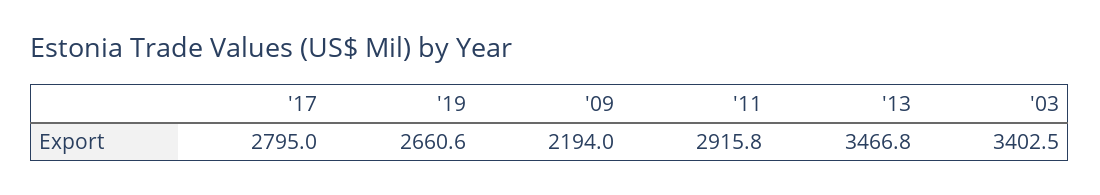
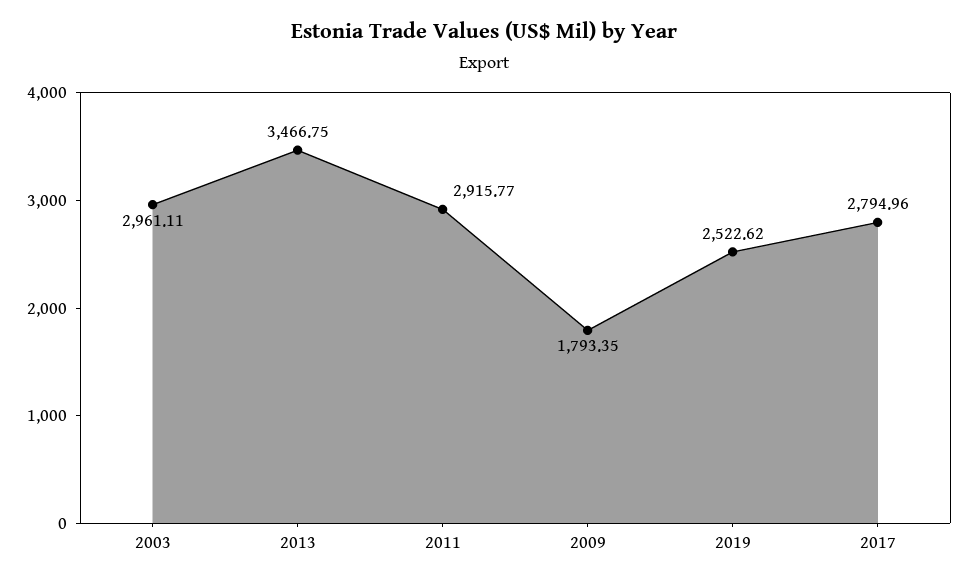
  {
    "'17": 2794.96,
-   "'19": 2660.6,
+   "'19": 2522.62,
-   "'09": 2194,
+   "'09": 1793.35,
    "'11": 2915.77,
    "'13": 3466.75,
-   "'03": 3402.5
+   "'03": 2961.11
  }

